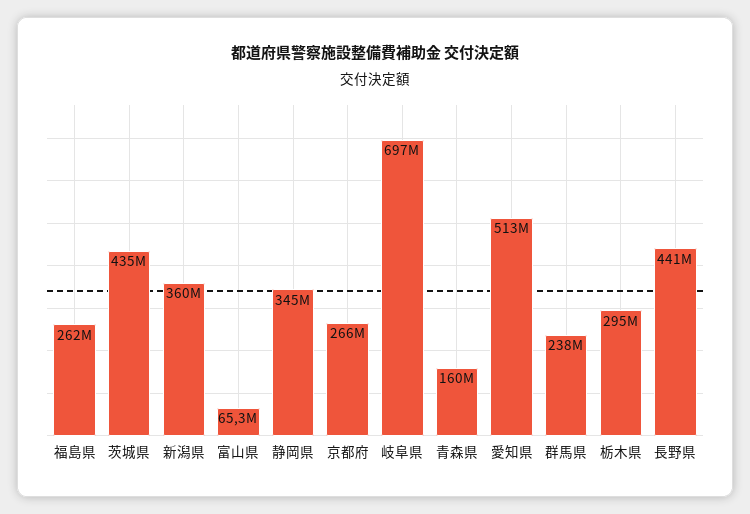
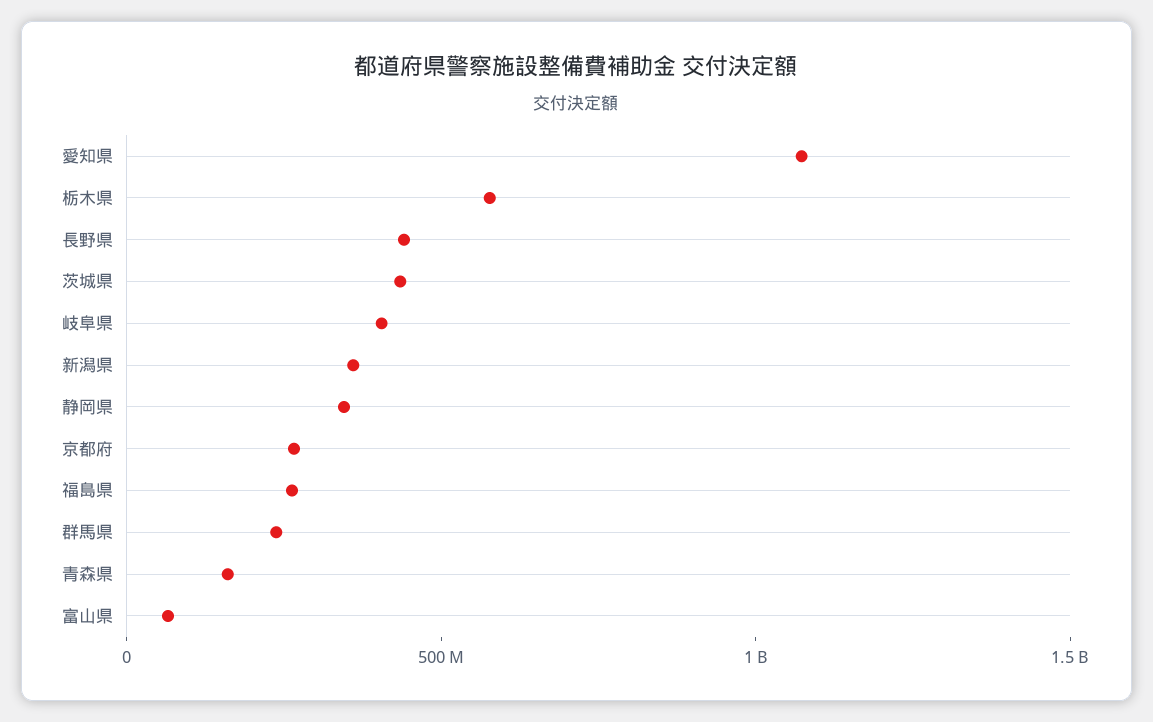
  {
    "福島県": 262000000,
    "茨城県": 435000000,
    "新潟県": 360000000,
    "富山県": 65300000,
    "静岡県": 345000000,
    "京都府": 266000000,
-   "岐阜県": 697000000,
+   "岐阜県": 400000000,
    "青森県": 160000000,
-   "愛知県": 513000000,
+   "愛知県": 1100000000,
    "群馬県": 238000000,
-   "栃木県": 295000000,
+   "栃木県": 600000000,
    "長野県": 441000000
  }

